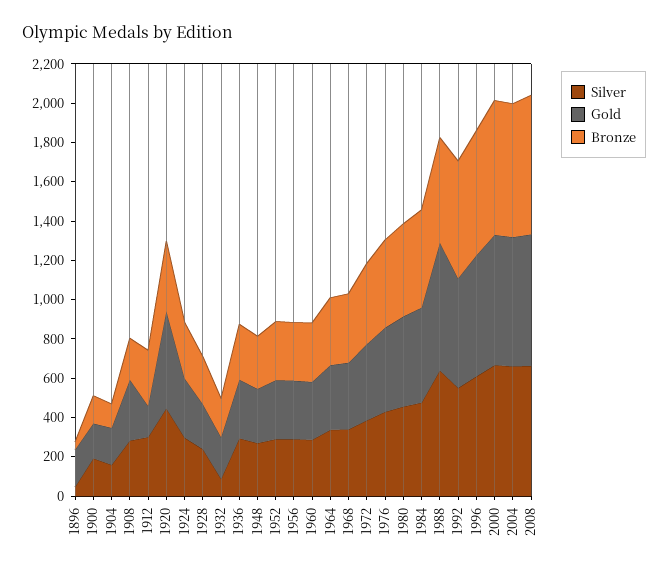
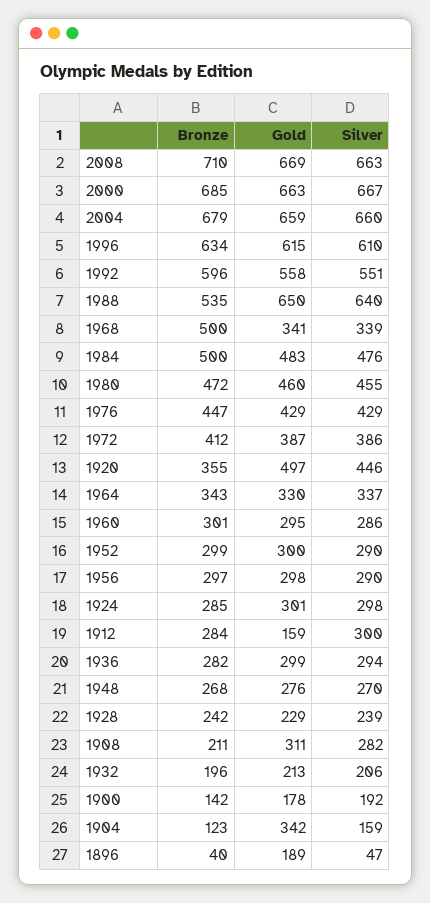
  {
    "Silver": {
      "1896": 47,
      "1900": 192,
      "1904": 159,
      "1908": 282,
      "1912": 300,
      "1920": 446,
      "1924": 298,
      "1928": 239,
-     "1932": 100,
+     "1932": 206,
      "1936": 294,
      "1948": 270,
      "1952": 290,
      "1956": 290,
      "1960": 286,
      "1964": 337,
      "1968": 339,
      "1972": 386,
      "1976": 429,
      "1980": 455,
      "1984": 476,
      "1988": 640,
      "1992": 551,
      "1996": 610,
      "2000": 667,
      "2004": 660,
      "2008": 663
    },
    "Gold": {
      "1896": 189,
      "1900": 178,
-     "1904": 200,
+     "1904": 342,
      "1908": 311,
      "1912": 159,
      "1920": 497,
      "1924": 301,
      "1928": 229,
      "1932": 213,
      "1936": 299,
      "1948": 276,
      "1952": 300,
      "1956": 298,
      "1960": 295,
      "1964": 330,
      "1968": 341,
      "1972": 387,
      "1976": 429,
      "1980": 460,
      "1984": 483,
      "1988": 650,
      "1992": 558,
      "1996": 615,
      "2000": 663,
      "2004": 659,
      "2008": 669
    },
    "Bronze": {
      "1896": 40,
      "1900": 142,
      "1904": 123,
      "1908": 211,
      "1912": 284,
      "1920": 355,
      "1924": 285,
      "1928": 242,
      "1932": 196,
      "1936": 282,
      "1948": 268,
      "1952": 299,
      "1956": 297,
      "1960": 301,
      "1964": 343,
-     "1968": 350,
+     "1968": 500,
      "1972": 412,
      "1976": 447,
      "1980": 472,
      "1984": 500,
      "1988": 535,
      "1992": 596,
      "1996": 634,
      "2000": 685,
      "2004": 679,
      "2008": 710
    }
  }

